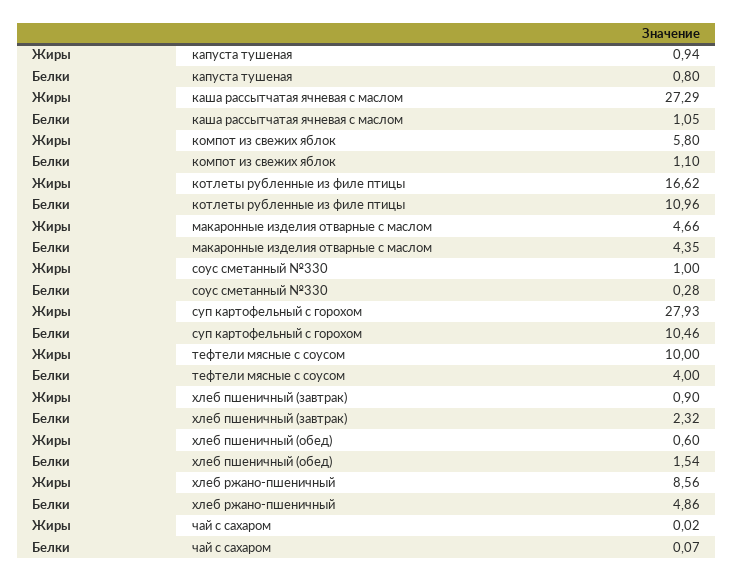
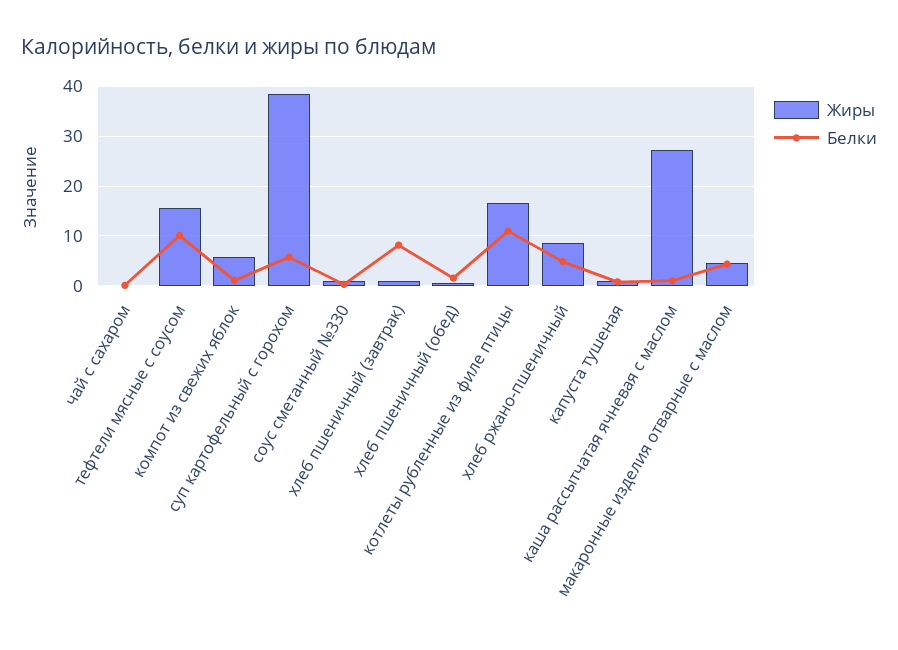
  {
    "Жиры": {
      "капуста тушеная": 0.94,
      "каша рассытчатая ячневая с маслом": 27.29,
      "компот из свежих яблок": 5.8,
      "котлеты рубленные из филе птицы": 16.62,
      "макаронные изделия отварные с маслом": 4.66,
      "соус сметанный №330": 1,
-     "суп картофельный с горохом": 27.93,
+     "суп картофельный с горохом": 38,
-     "тефтели мясные с соусом": 10,
+     "тефтели мясные с соусом": 16,
      "хлеб пшеничный (завтрак)": 0.9,
      "хлеб пшеничный (обед)": 0.6,
      "хлеб ржано-пшеничный": 8.56,
      "чай с сахаром": 0.02
    },
    "Белки": {
      "капуста тушеная": 0.8,
      "каша рассытчатая ячневая с маслом": 1.05,
      "компот из свежих яблок": 1.1,
      "котлеты рубленные из филе птицы": 10.96,
      "макаронные изделия отварные с маслом": 4.35,
      "соус сметанный №330": 0.28,
-     "суп картофельный с горохом": 10.46,
+     "суп картофельный с горохом": 6,
-     "тефтели мясные с соусом": 4,
+     "тефтели мясные с соусом": 10,
-     "хлеб пшеничный (завтрак)": 2.32,
+     "хлеб пшеничный (завтрак)": 8,
      "хлеб пшеничный (обед)": 1.54,
      "хлеб ржано-пшеничный": 4.86,
      "чай с сахаром": 0.07
    }
  }

